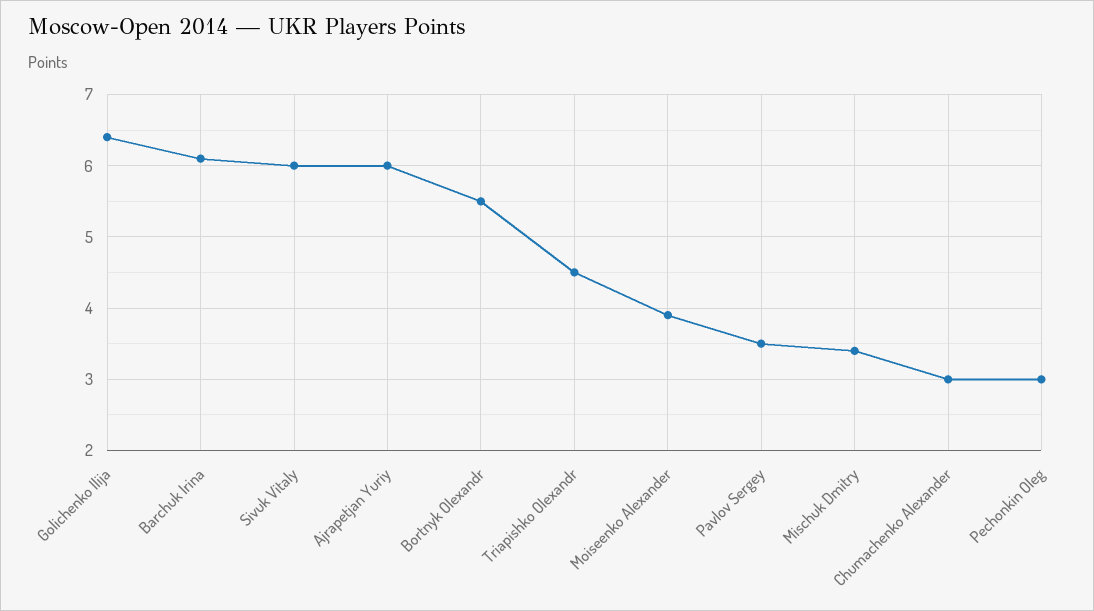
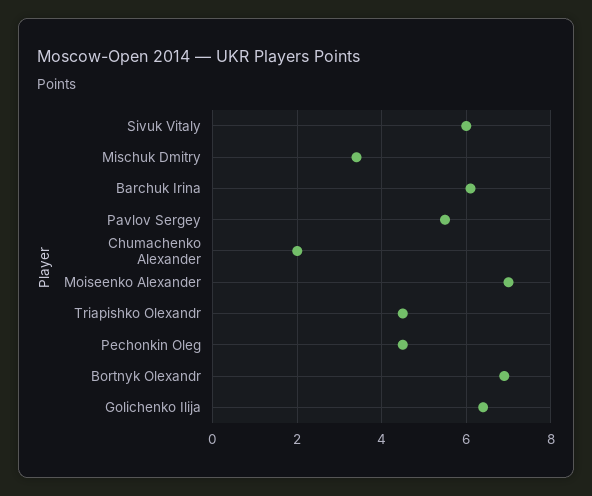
  {
    "Golichenko Ilija": 6.4,
    "Barchuk Irina": 6.1,
    "Sivuk Vitaly": 6,
-   "Ajrapetjan Yuriy": 6,
-   "Bortnyk Olexandr": 5.5,
+   "Bortnyk Olexandr": 7,
    "Triapishko Olexandr": 4.5,
-   "Moiseenko Alexander": 3.9,
+   "Moiseenko Alexander": 7,
-   "Pavlov Sergey": 3.5,
+   "Pavlov Sergey": 5.5,
    "Mischuk Dmitry": 3.4,
-   "Chumachenko Alexander": 3,
+   "Chumachenko Alexander": 2,
-   "Pechonkin Oleg": 3
+   "Pechonkin Oleg": 4.5
  }

